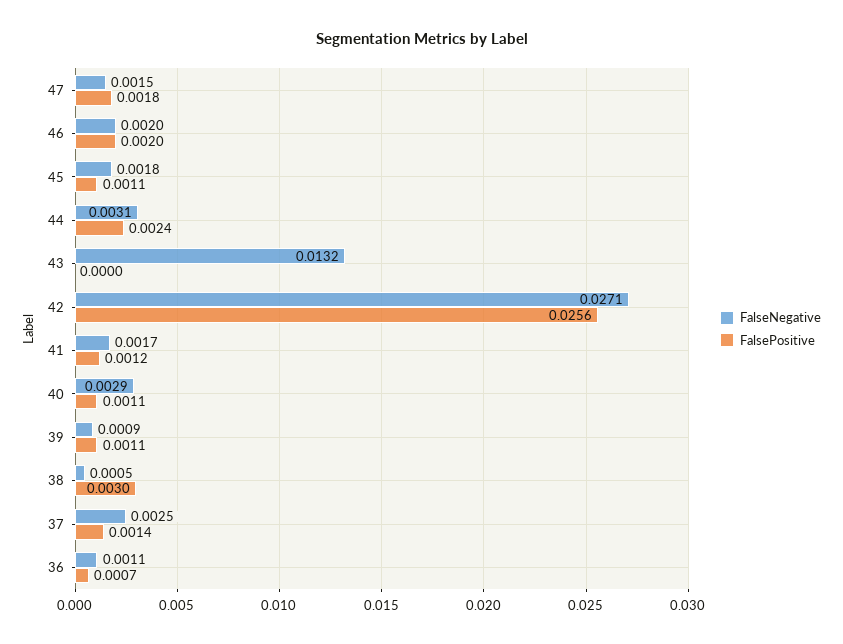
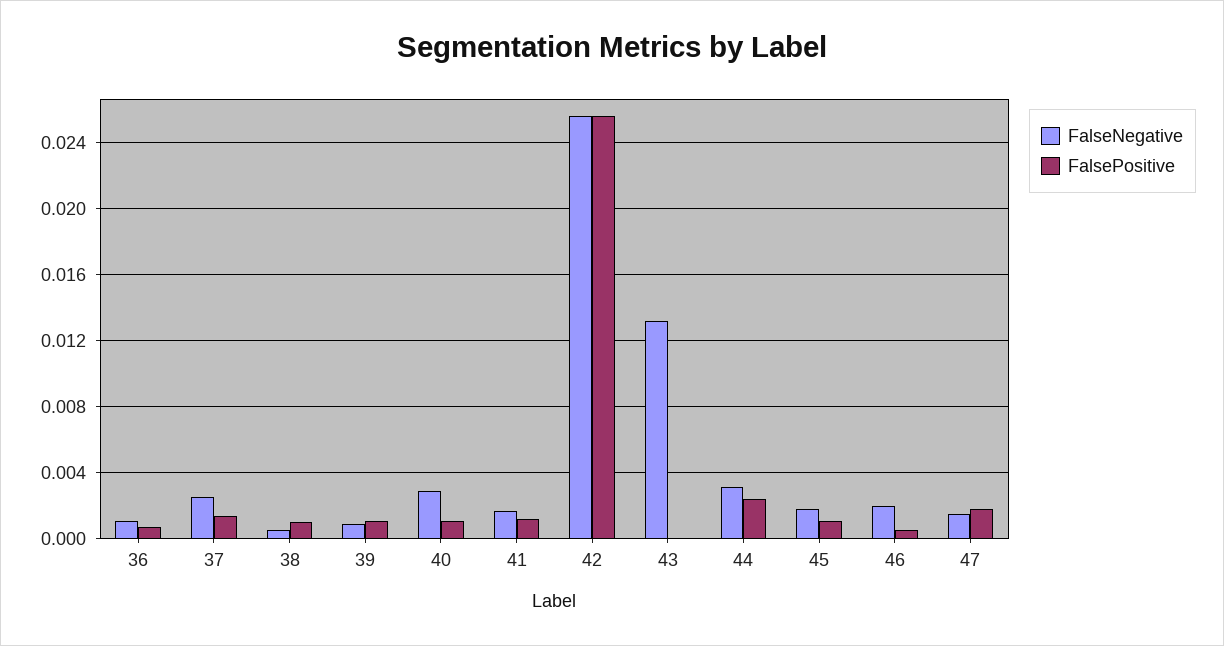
  {
    "FalseNegative": {
      "47": 0.0015,
      "46": 0.002,
      "45": 0.0018,
      "44": 0.0031,
      "43": 0.0132,
-     "42": 0.0271,
+     "42": 0.0255,
      "41": 0.0017,
      "40": 0.0029,
      "39": 0.0009,
      "38": 0.0005,
      "37": 0.0025,
      "36": 0.0011
    },
    "FalsePositive": {
      "47": 0.0018,
-     "46": 0.002,
+     "46": 0.0005,
      "45": 0.0011,
      "44": 0.0024,
      "43": 0,
      "42": 0.0256,
      "41": 0.0012,
      "40": 0.0011,
      "39": 0.0011,
-     "38": 0.003,
+     "38": 0.001,
      "37": 0.0014,
      "36": 0.0007
    }
  }

